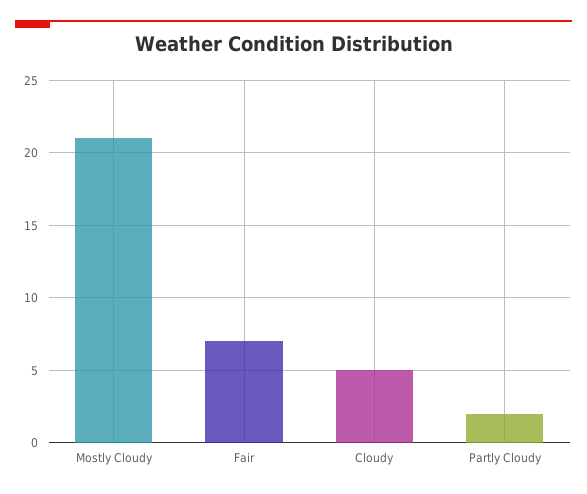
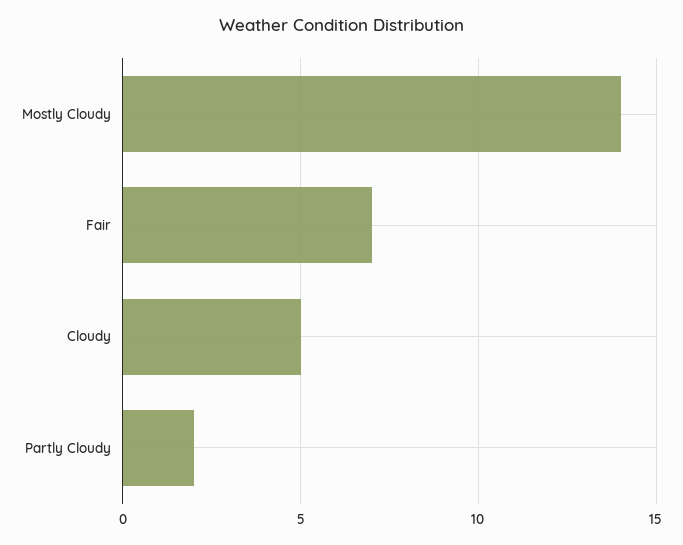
  {
-   "Mostly Cloudy": 21,
+   "Mostly Cloudy": 14,
    "Fair": 7,
    "Cloudy": 5,
    "Partly Cloudy": 2
  }

